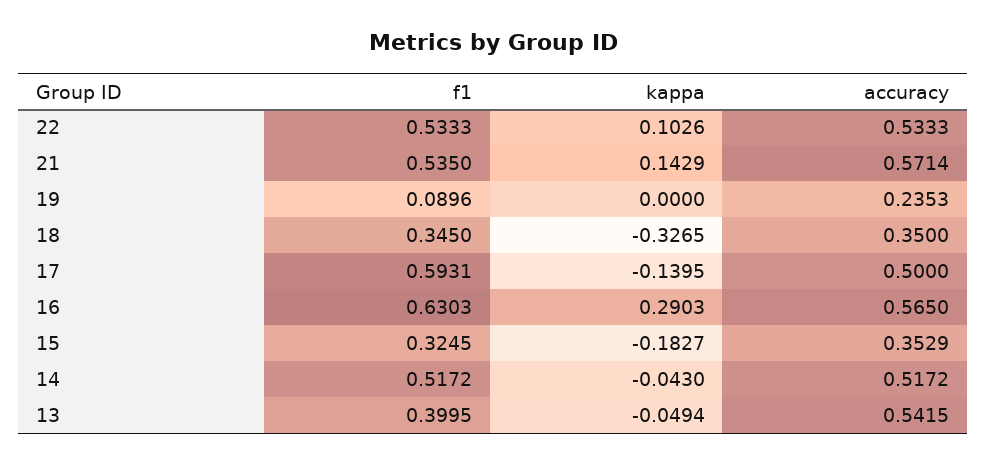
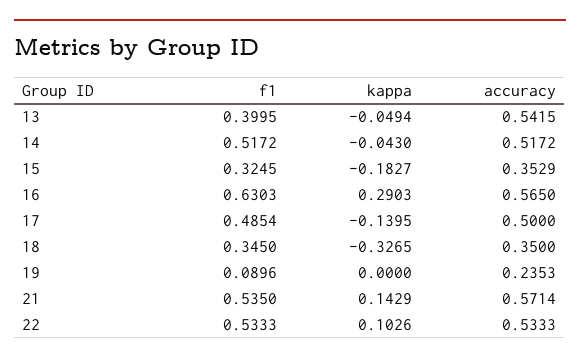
  {
    "f1": {
      "22": 0.5333,
      "21": 0.535,
      "19": 0.0896,
      "18": 0.345,
-     "17": 0.5931,
+     "17": 0.4854,
      "16": 0.6303,
      "15": 0.3245,
      "14": 0.5172,
      "13": 0.3995
    },
    "kappa": {
      "22": 0.1026,
      "21": 0.1429,
      "19": 0,
      "18": -0.3265,
      "17": -0.1395,
      "16": 0.2903,
      "15": -0.1827,
      "14": -0.043,
      "13": -0.0494
    },
    "accuracy": {
      "22": 0.5333,
      "21": 0.5714,
      "19": 0.2353,
      "18": 0.35,
      "17": 0.5,
      "16": 0.565,
      "15": 0.3529,
      "14": 0.5172,
      "13": 0.5415
    }
  }

